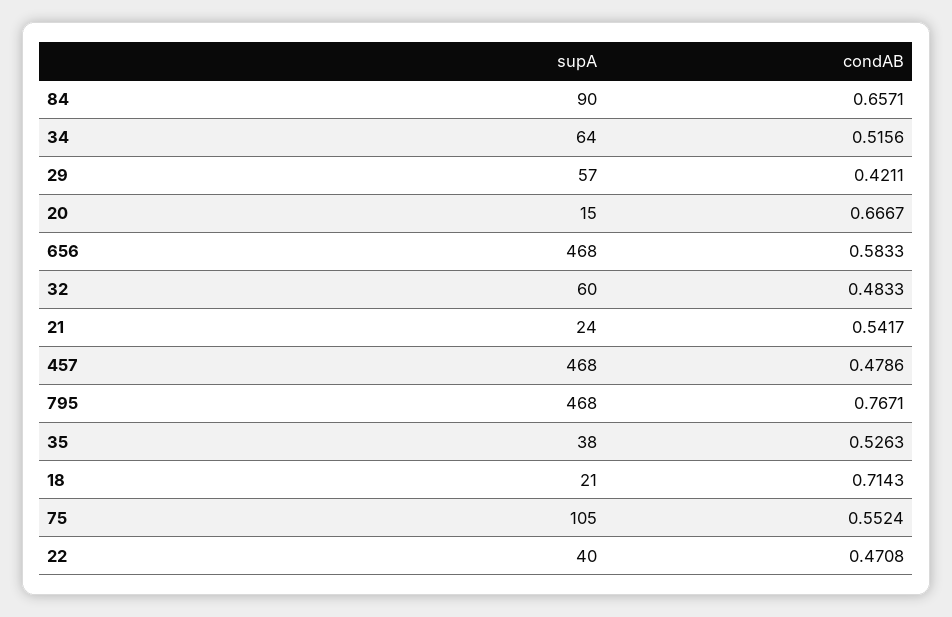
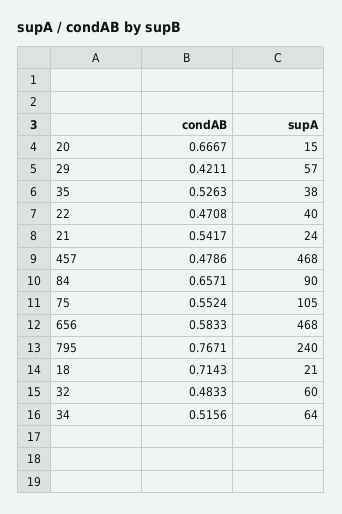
  {
    "supA": {
      "84": 90,
      "34": 64,
      "29": 57,
      "20": 15,
      "656": 468,
      "32": 60,
      "21": 24,
      "457": 468,
-     "795": 468,
+     "795": 240,
      "35": 38,
      "18": 21,
      "75": 105,
      "22": 40
    },
    "condAB": {
      "84": 0.6571,
      "34": 0.5156,
      "29": 0.4211,
      "20": 0.6667,
      "656": 0.5833,
      "32": 0.4833,
      "21": 0.5417,
      "457": 0.4786,
      "795": 0.7671,
      "35": 0.5263,
      "18": 0.7143,
      "75": 0.5524,
      "22": 0.4708
    }
  }

